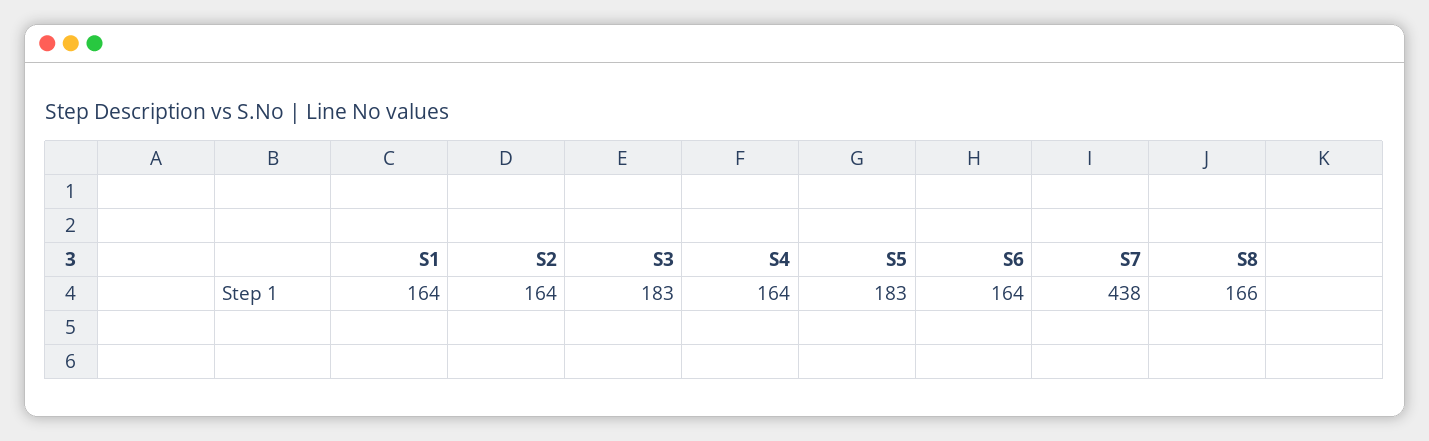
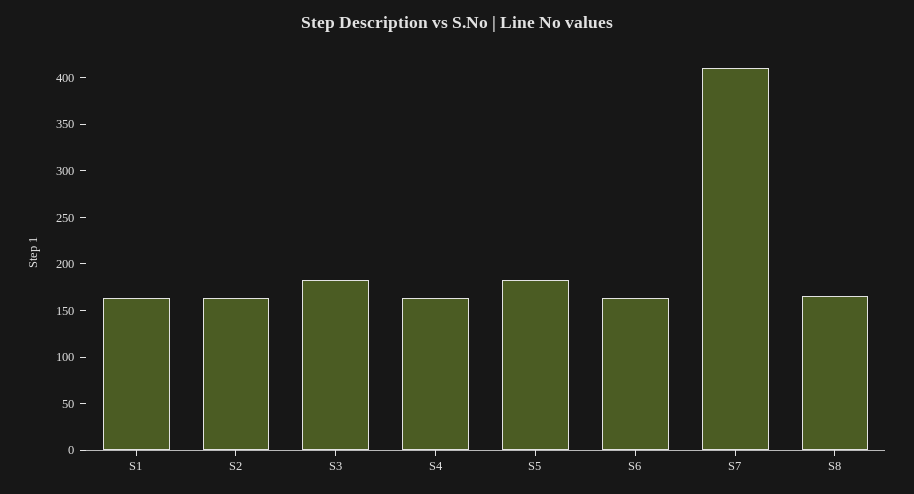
  {
    "S1": 164,
    "S2": 164,
    "S3": 183,
    "S4": 164,
    "S5": 183,
    "S6": 164,
-   "S7": 438,
+   "S7": 410,
    "S8": 166
  }

